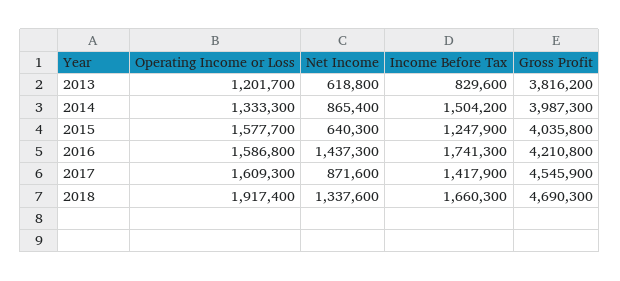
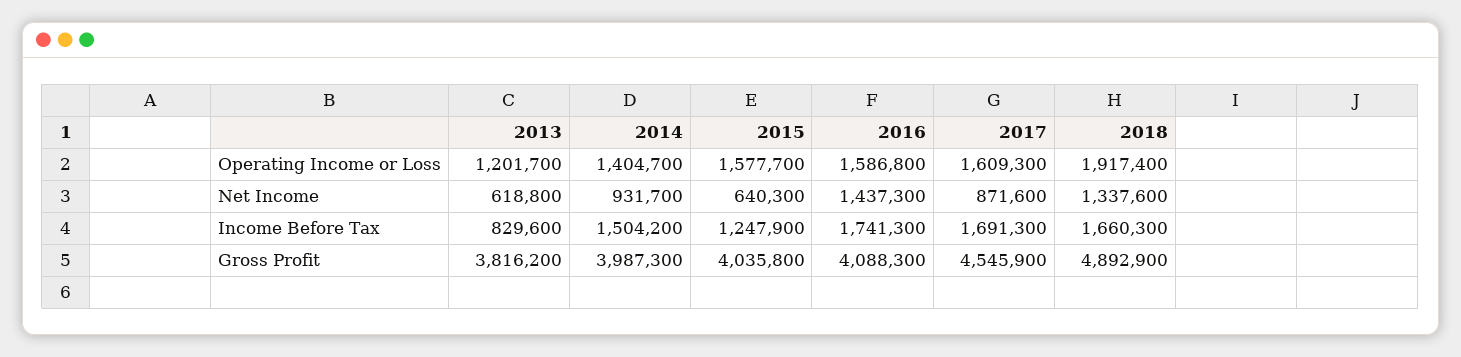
  {
    "Operating Income or Loss": {
      "2013": 1201700,
-     "2014": 1333300,
+     "2014": 1404700,
      "2015": 1577700,
      "2016": 1586800,
      "2017": 1609300,
      "2018": 1917400
    },
    "Net Income": {
      "2013": 618800,
-     "2014": 865400,
+     "2014": 931700,
      "2015": 640300,
      "2016": 1437300,
      "2017": 871600,
      "2018": 1337600
    },
    "Income Before Tax": {
      "2013": 829600,
      "2014": 1504200,
      "2015": 1247900,
      "2016": 1741300,
-     "2017": 1417900,
+     "2017": 1691300,
      "2018": 1660300
    },
    "Gross Profit": {
      "2013": 3816200,
      "2014": 3987300,
      "2015": 4035800,
-     "2016": 4210800,
+     "2016": 4088300,
      "2017": 4545900,
-     "2018": 4690300
+     "2018": 4892900
    }
  }

